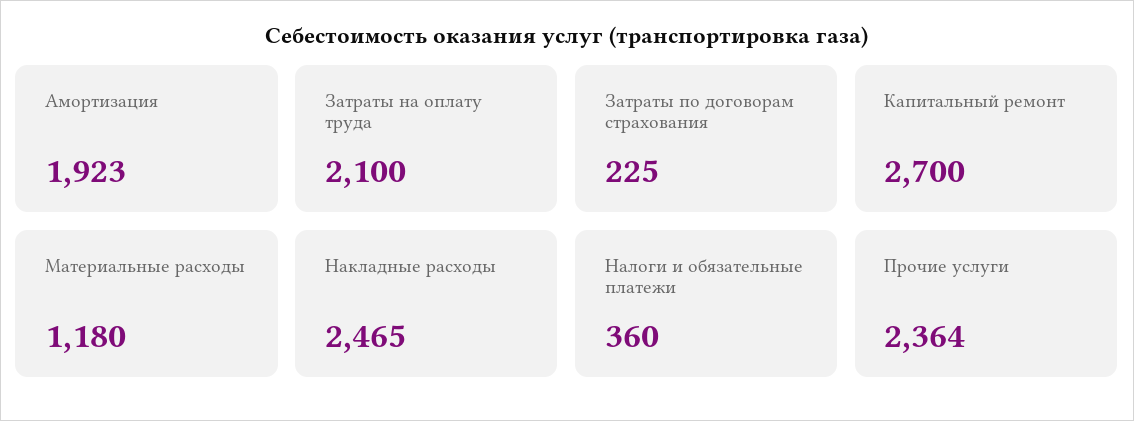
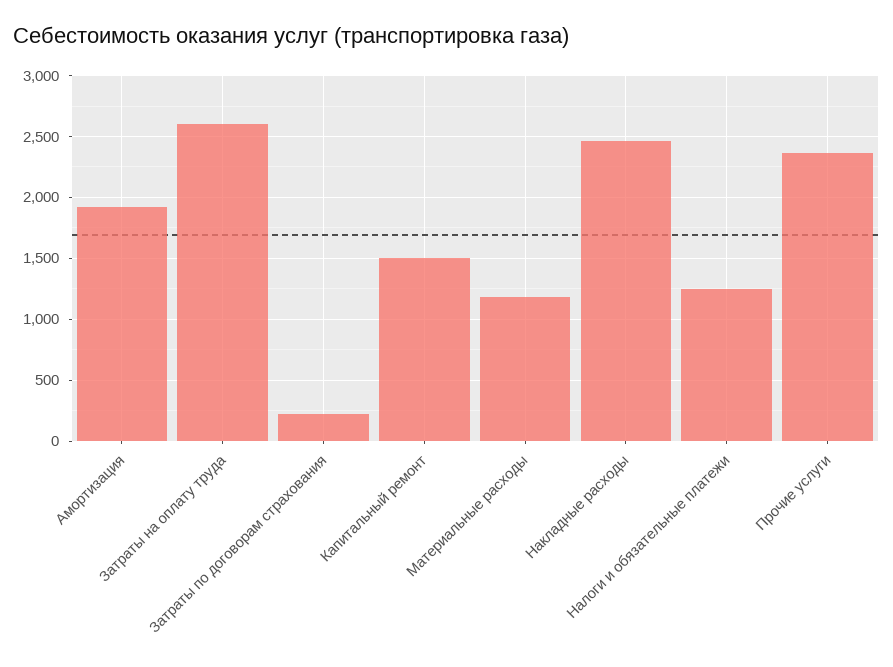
  {
    "Амортизация": 1923,
-   "Затраты на оплату труда": 2100,
+   "Затраты на оплату труда": 2600,
    "Затраты по договорам страхования": 225,
-   "Капитальный ремонт": 2700,
+   "Капитальный ремонт": 1500,
    "Материальные расходы": 1180,
    "Накладные расходы": 2465,
-   "Налоги и обязательные платежи": 360,
+   "Налоги и обязательные платежи": 1250,
    "Прочие услуги": 2364
  }

